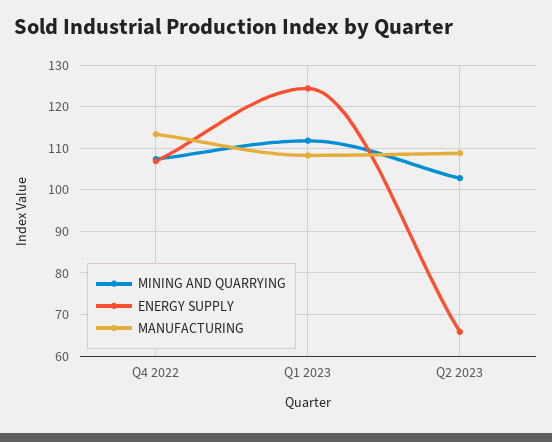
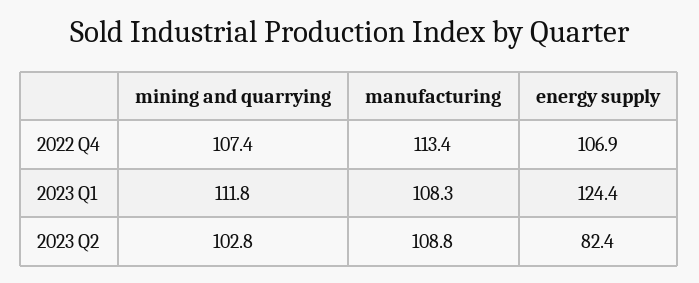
  {
    "MINING AND QUARRYING": {
      "Q4 2022": 107.4,
      "Q1 2023": 111.8,
      "Q2 2023": 102.8
    },
    "ENERGY SUPPLY": {
      "Q4 2022": 106.9,
      "Q1 2023": 124.4,
-     "Q2 2023": 66
+     "Q2 2023": 82.4
    },
    "MANUFACTURING": {
      "Q4 2022": 113.4,
      "Q1 2023": 108.3,
      "Q2 2023": 108.8
    }
  }

